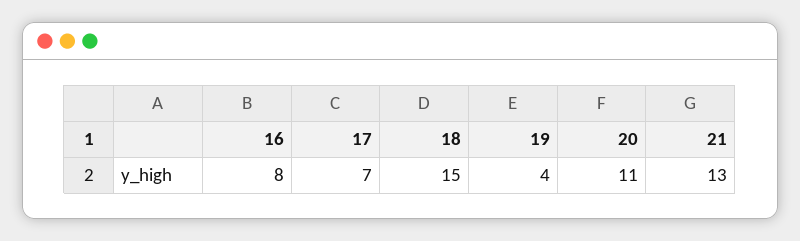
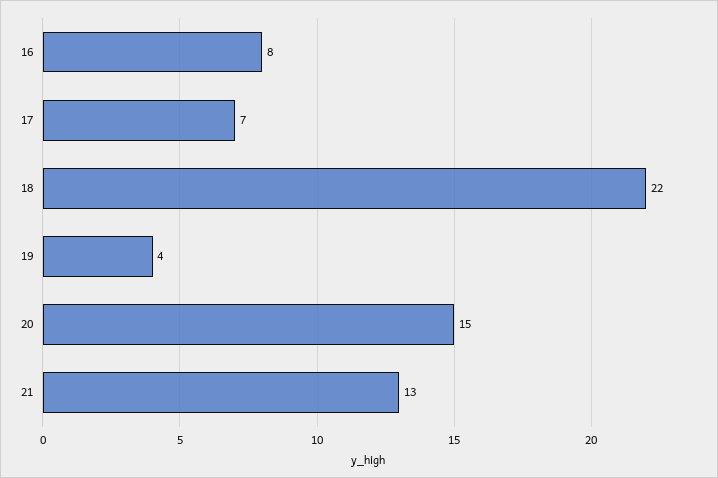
  {
    "16": 8,
    "17": 7,
-   "18": 15,
+   "18": 22,
    "19": 4,
-   "20": 11,
+   "20": 15,
    "21": 13
  }

